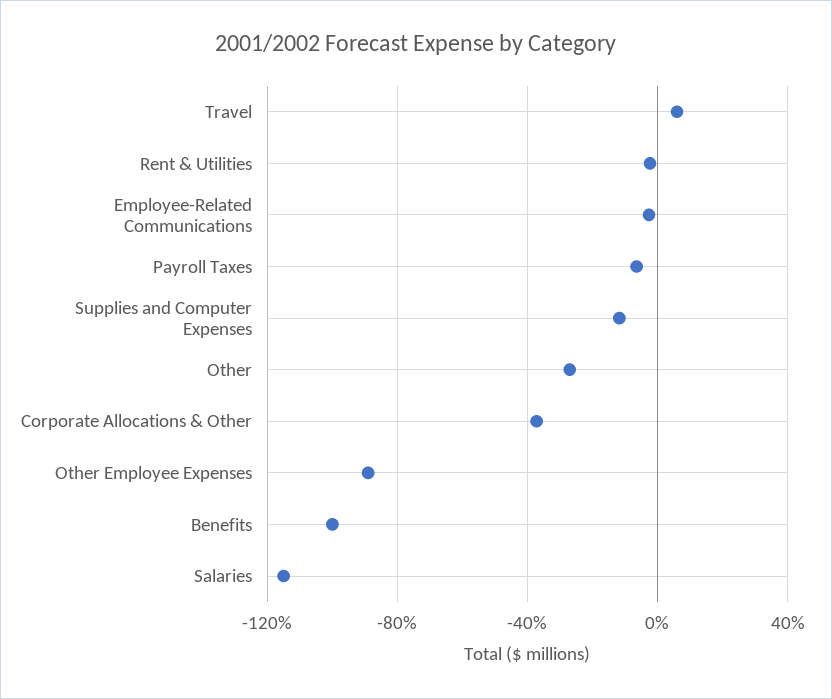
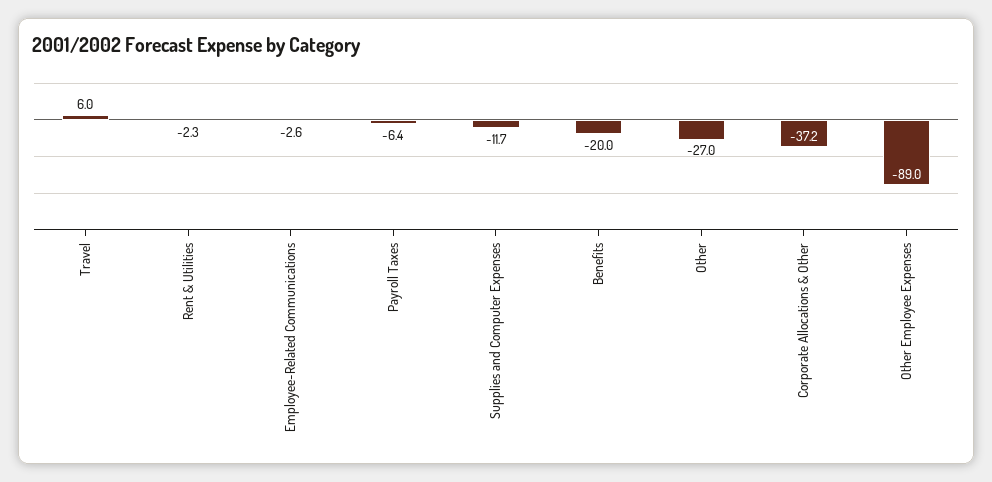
  {
    "Travel": 6,
    "Rent & Utilities": -2.3,
    "Employee-Related Communications": -2.6,
    "Payroll Taxes": -6.4,
    "Supplies and Computer Expenses": -11.7,
    "Other": -27,
    "Corporate Allocations & Other": -37.2,
    "Other Employee Expenses": -89,
-   "Benefits": -100,
+   "Benefits": -20
-   "Salaries": -115
  }

